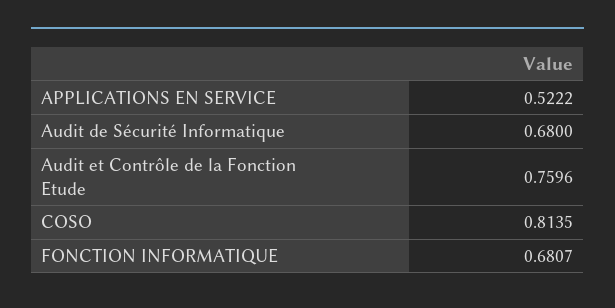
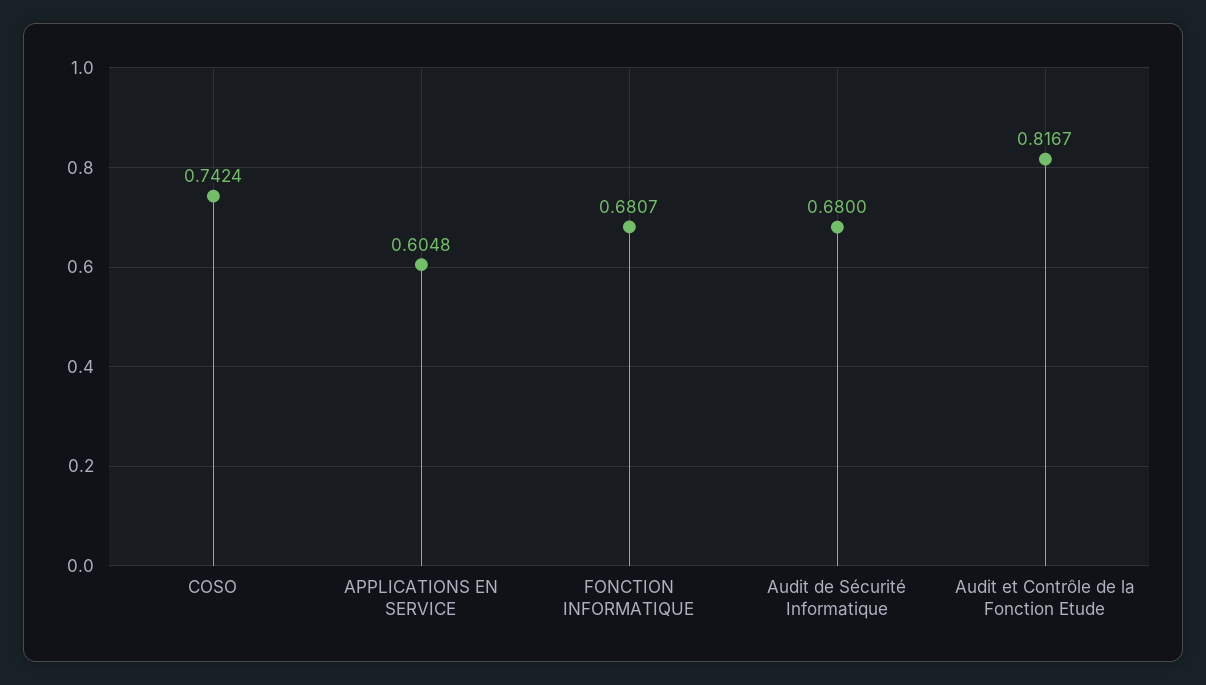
  {
-   "APPLICATIONS EN SERVICE": 0.5222,
+   "APPLICATIONS EN SERVICE": 0.6048,
    "Audit de Sécurité Informatique": 0.68,
-   "Audit et Contrôle de la Fonction Etude": 0.7596,
+   "Audit et Contrôle de la Fonction Etude": 0.8167,
-   "COSO": 0.8135,
+   "COSO": 0.7424,
    "FONCTION INFORMATIQUE": 0.6807
  }

